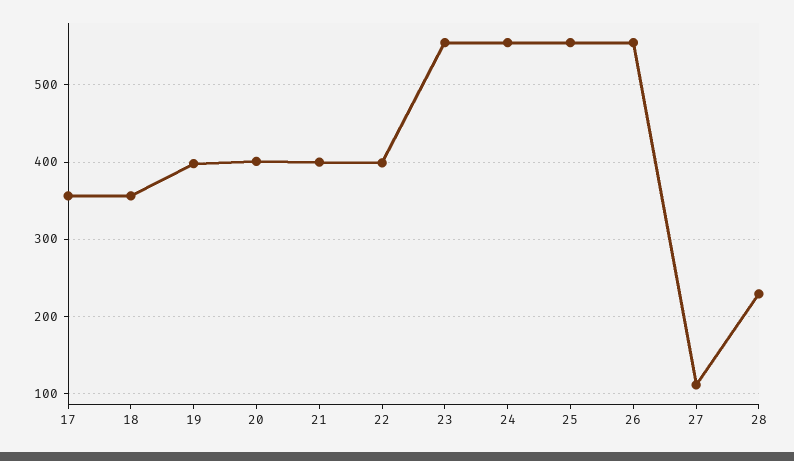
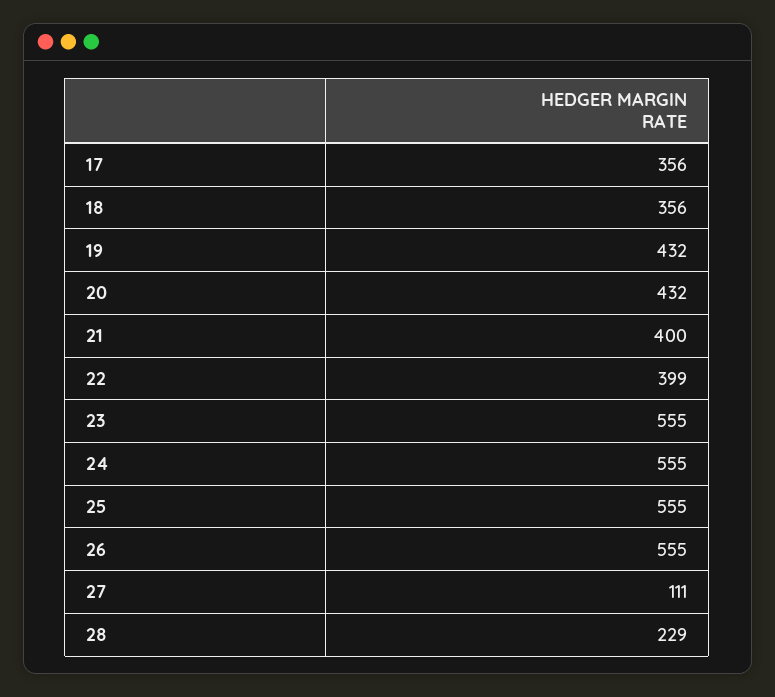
  {
    "17": 356,
    "18": 356,
-   "19": 400,
+   "19": 432,
-   "20": 400,
+   "20": 432,
    "21": 400,
    "22": 399,
    "23": 555,
    "24": 555,
    "25": 555,
    "26": 555,
    "27": 111,
    "28": 229
  }

